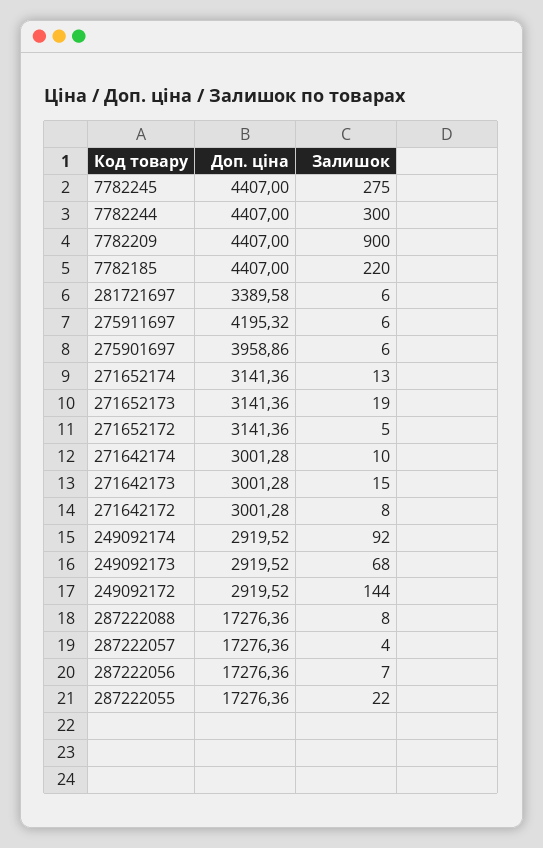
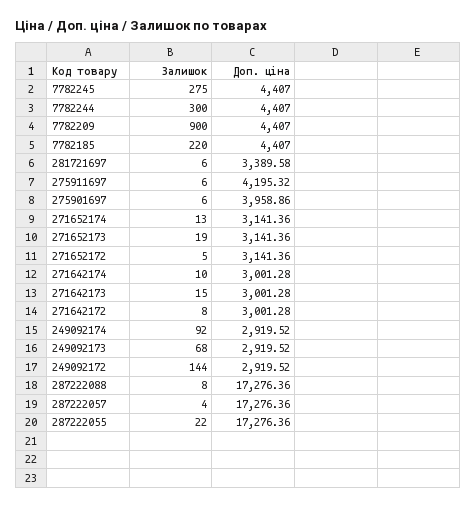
  {
    "Доп. ціна": {
      "7782245": 4407,
      "7782244": 4407,
      "7782209": 4407,
      "7782185": 4407,
      "281721697": 3389.58,
      "275911697": 4195.32,
      "275901697": 3958.86,
      "271652174": 3141.36,
      "271652173": 3141.36,
      "271652172": 3141.36,
      "271642174": 3001.28,
      "271642173": 3001.28,
      "271642172": 3001.28,
      "249092174": 2919.52,
      "249092173": 2919.52,
      "249092172": 2919.52,
      "287222088": 17276.36,
      "287222057": 17276.36,
-     "287222056": 17276.36,
      "287222055": 17276.36
    },
    "Залишок": {
      "7782245": 275,
      "7782244": 300,
      "7782209": 900,
      "7782185": 220,
      "281721697": 6,
      "275911697": 6,
      "275901697": 6,
      "271652174": 13,
      "271652173": 19,
      "271652172": 5,
      "271642174": 10,
      "271642173": 15,
      "271642172": 8,
      "249092174": 92,
      "249092173": 68,
      "249092172": 144,
      "287222088": 8,
      "287222057": 4,
-     "287222056": 7,
      "287222055": 22
    }
  }

